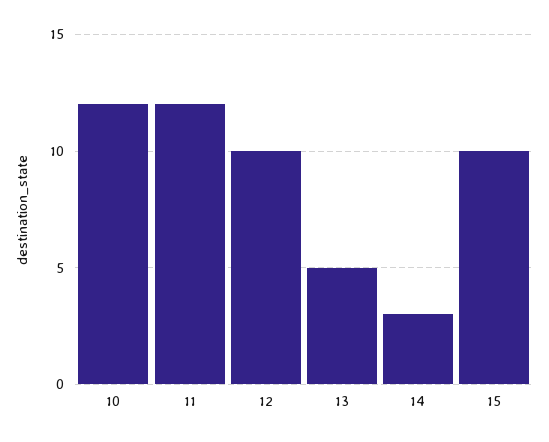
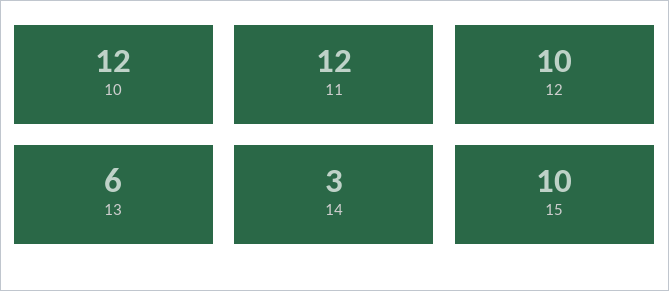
  {
    "10": 12,
    "11": 12,
    "12": 10,
-   "13": 5,
+   "13": 6,
    "14": 3,
    "15": 10
  }

